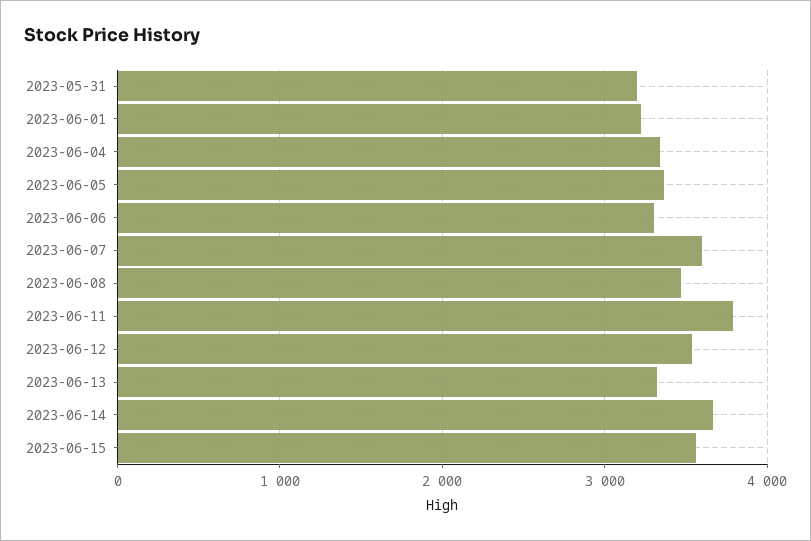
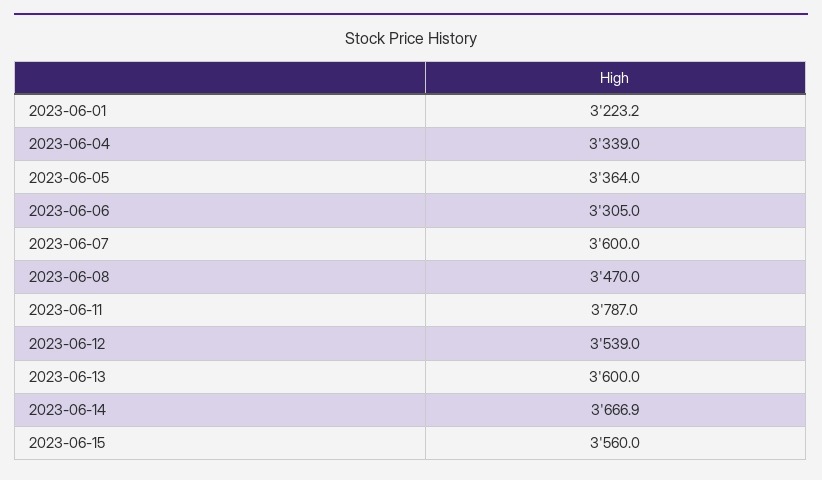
  {
-   "2023-05-31": 3200,
    "2023-06-01": 3223.2,
    "2023-06-04": 3339,
    "2023-06-05": 3364,
    "2023-06-06": 3305,
    "2023-06-07": 3600,
    "2023-06-08": 3470,
    "2023-06-11": 3787,
    "2023-06-12": 3539,
-   "2023-06-13": 3300,
+   "2023-06-13": 3600,
    "2023-06-14": 3666.9,
    "2023-06-15": 3560
  }

